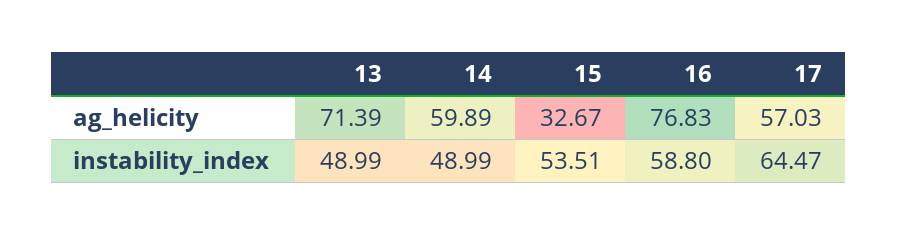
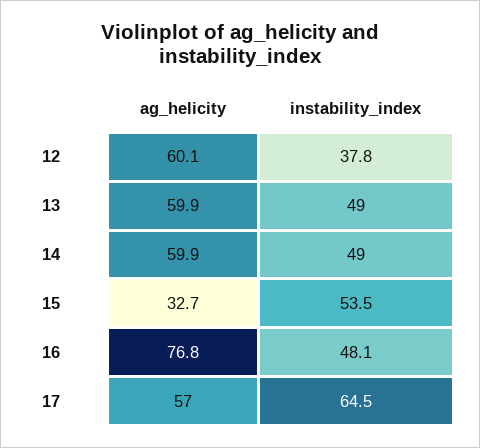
  {
    "13": {
-     "ag_helicity": 71.39,
+     "ag_helicity": 59.9,
      "instability_index": 48.99
    },
    "14": {
      "ag_helicity": 59.89,
      "instability_index": 48.99
    },
    "15": {
      "ag_helicity": 32.67,
      "instability_index": 53.51
    },
    "16": {
      "ag_helicity": 76.83,
-     "instability_index": 58.8
+     "instability_index": 48.1
    },
    "17": {
      "ag_helicity": 57.03,
      "instability_index": 64.47
-   }
+   },
+   "12": {
+     "ag_helicity": 60.1,
+     "instability_index": 37.8
+   }
  }

